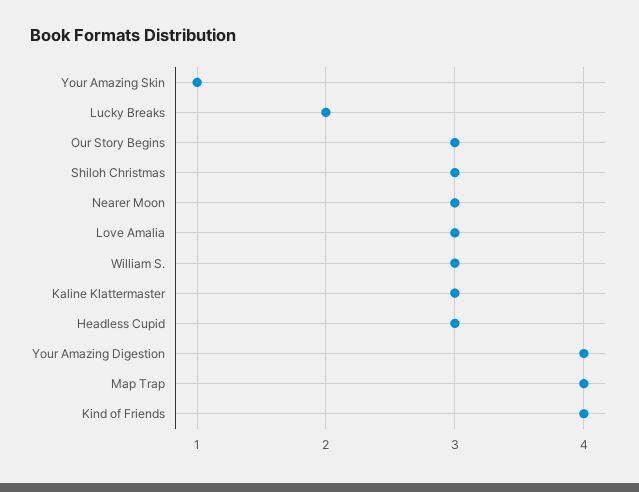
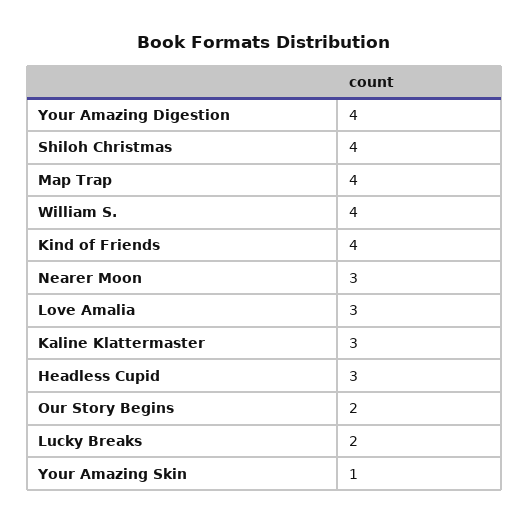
  {
    "Your Amazing Skin": 1,
    "Lucky Breaks": 2,
-   "Our Story Begins": 3,
+   "Our Story Begins": 2,
-   "Shiloh Christmas": 3,
+   "Shiloh Christmas": 4,
    "Nearer Moon": 3,
    "Love Amalia": 3,
-   "William S.": 3,
+   "William S.": 4,
    "Kaline Klattermaster": 3,
    "Headless Cupid": 3,
    "Your Amazing Digestion": 4,
    "Map Trap": 4,
    "Kind of Friends": 4
  }

